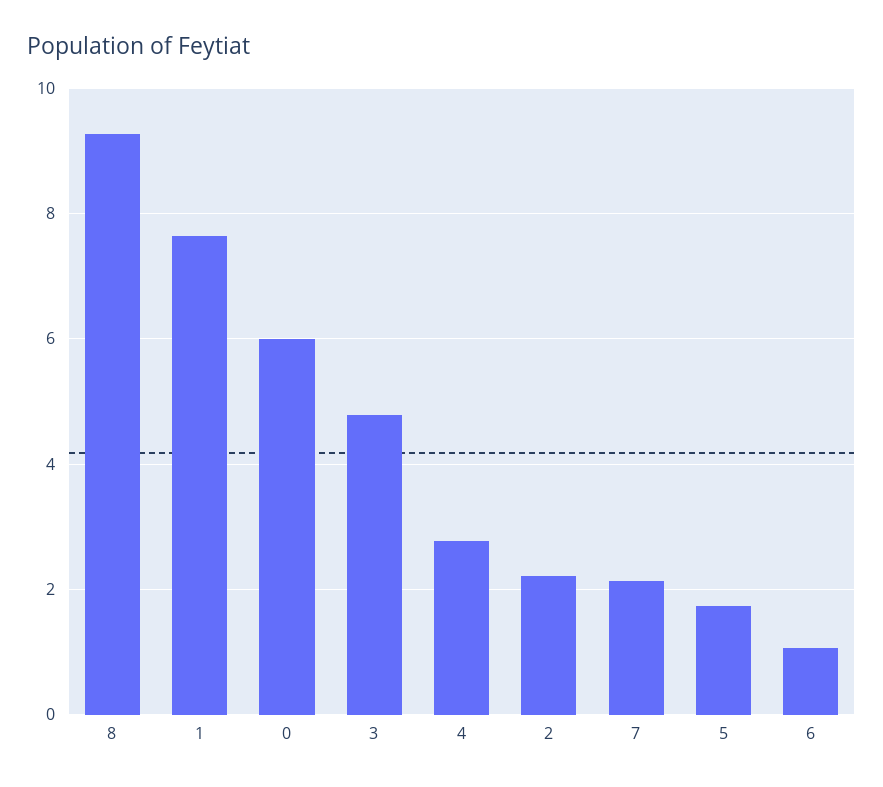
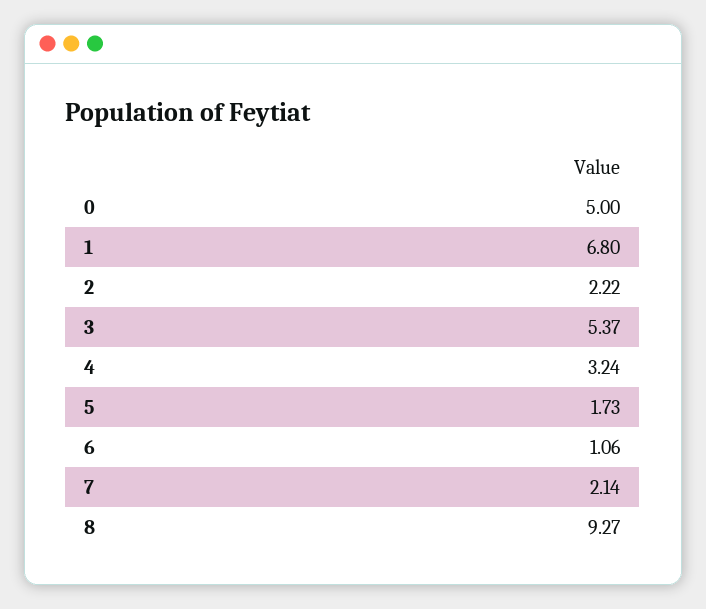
  {
    "8": 9.27,
-   "1": 7.6,
+   "1": 6.8,
-   "0": 6,
+   "0": 5,
-   "3": 4.8,
+   "3": 5.37,
-   "4": 2.8,
+   "4": 3.24,
    "2": 2.22,
    "7": 2.14,
    "5": 1.73,
    "6": 1.06
  }

